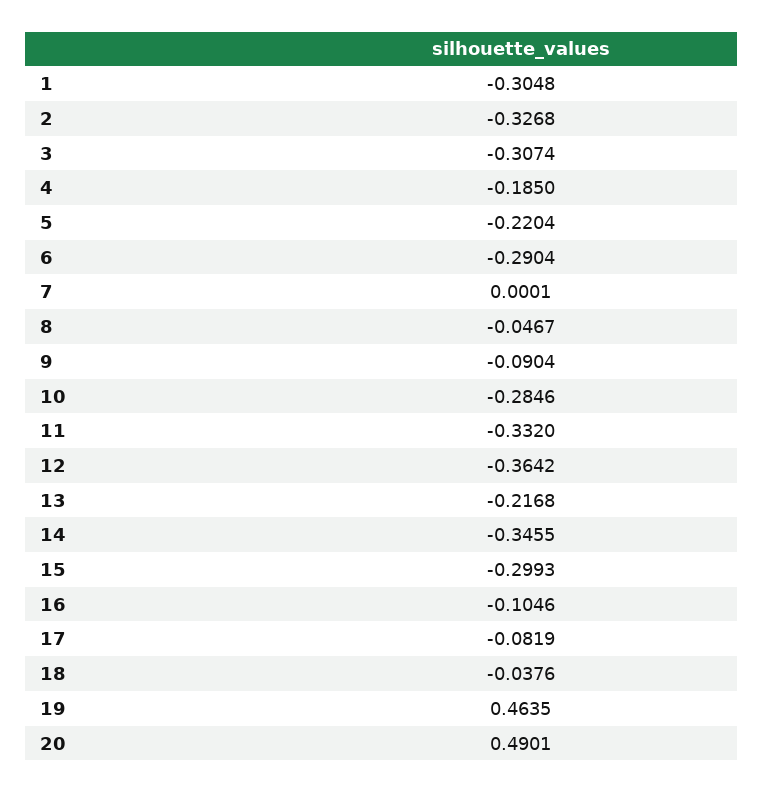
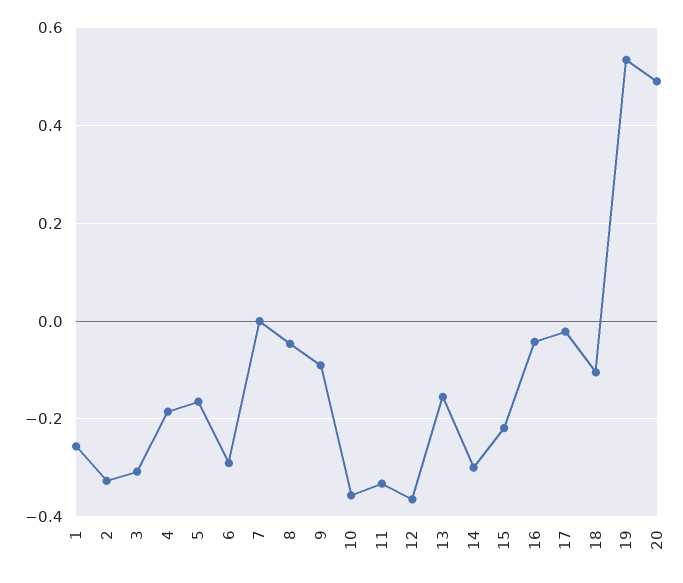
  {
-   "1": -0.3048,
+   "1": -0.26,
    "2": -0.3268,
    "3": -0.3074,
    "4": -0.185,
-   "5": -0.2204,
+   "5": -0.16,
    "6": -0.2904,
    "7": 0.0001,
    "8": -0.0467,
    "9": -0.0904,
-   "10": -0.2846,
+   "10": -0.36,
    "11": -0.332,
    "12": -0.3642,
-   "13": -0.2168,
+   "13": -0.16,
-   "14": -0.3455,
+   "14": -0.3,
-   "15": -0.2993,
+   "15": -0.22,
-   "16": -0.1046,
+   "16": -0.04,
-   "17": -0.0819,
+   "17": -0.02,
-   "18": -0.0376,
+   "18": -0.1,
-   "19": 0.4635,
+   "19": 0.54,
    "20": 0.4901
  }

